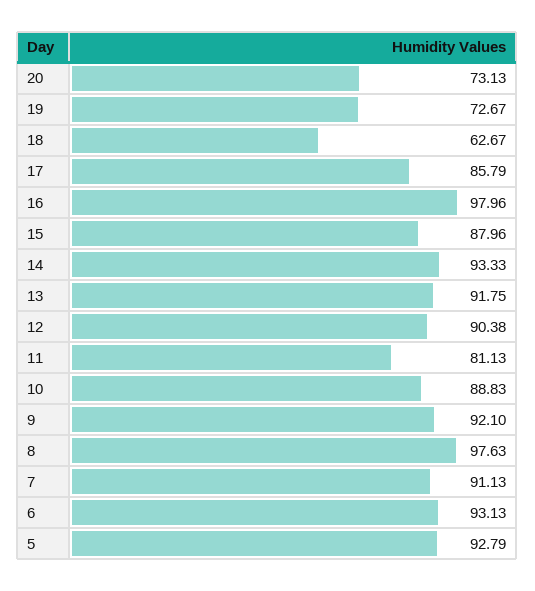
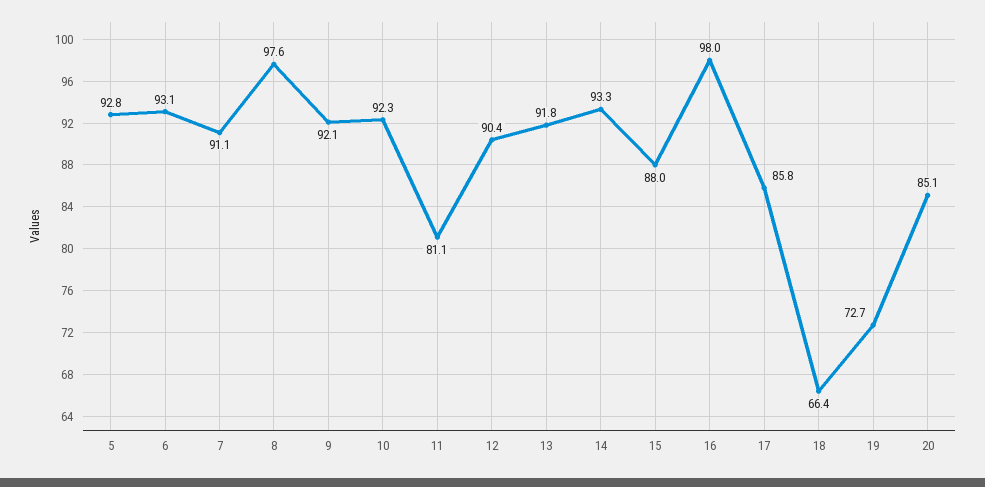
  {
-   "20": 73.13,
+   "20": 85.1,
    "19": 72.67,
-   "18": 62.67,
+   "18": 66.4,
    "17": 85.79,
    "16": 97.96,
    "15": 87.96,
    "14": 93.33,
    "13": 91.75,
    "12": 90.38,
    "11": 81.13,
-   "10": 88.83,
+   "10": 92.3,
    "9": 92.1,
    "8": 97.63,
    "7": 91.13,
    "6": 93.13,
    "5": 92.79
  }

